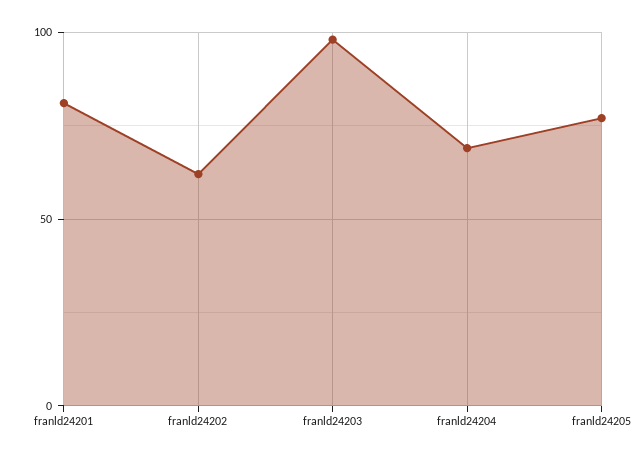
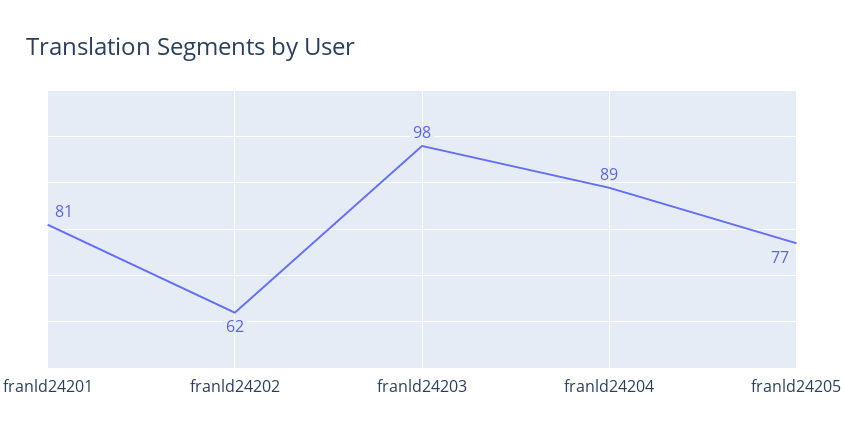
  {
    "franld24201": 81,
    "franld24202": 62,
    "franld24203": 98,
-   "franld24204": 70,
+   "franld24204": 89,
    "franld24205": 77
  }

